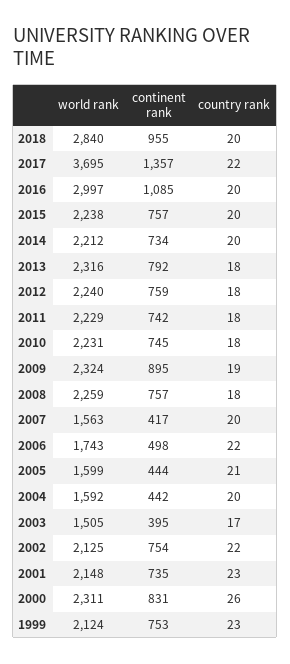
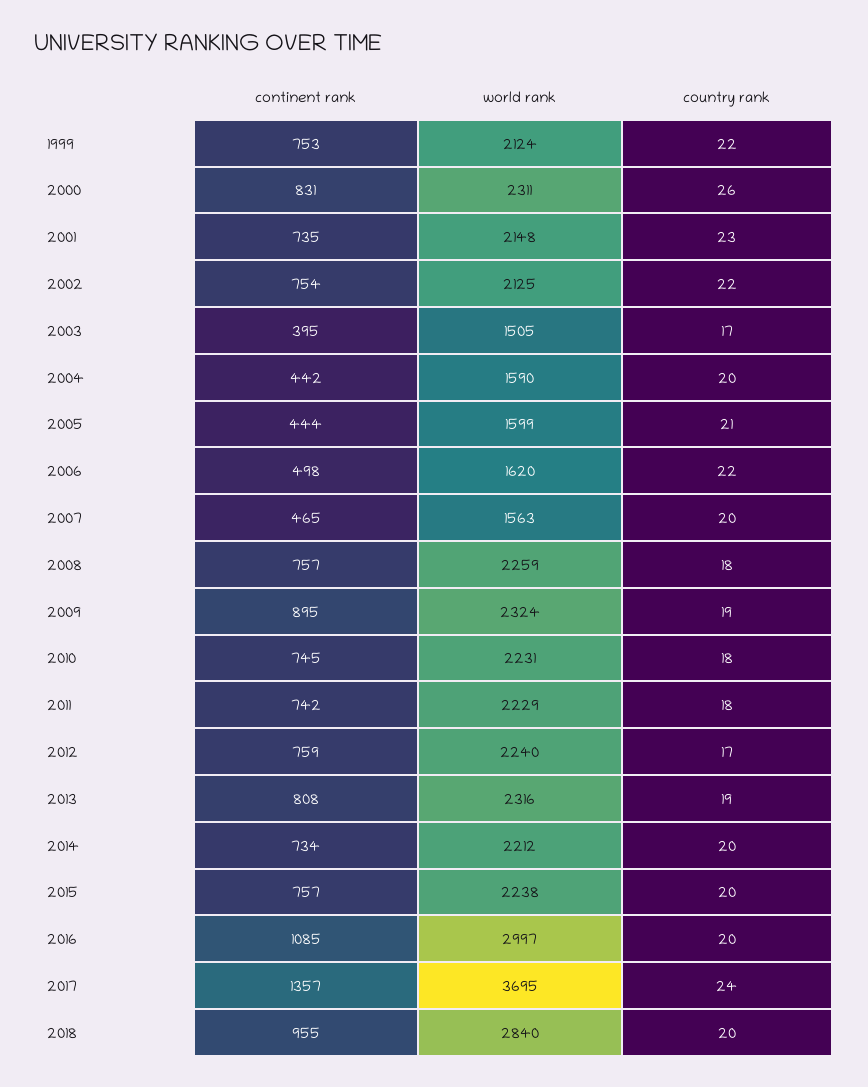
  {
    "world rank": {
      "2018": 2840,
      "2017": 3695,
      "2016": 2997,
      "2015": 2238,
      "2014": 2212,
      "2013": 2316,
      "2012": 2240,
      "2011": 2229,
      "2010": 2231,
      "2009": 2324,
      "2008": 2259,
      "2007": 1563,
-     "2006": 1743,
+     "2006": 1620,
      "2005": 1599,
-     "2004": 1592,
+     "2004": 1590,
      "2003": 1505,
      "2002": 2125,
      "2001": 2148,
      "2000": 2311,
      "1999": 2124
    },
    "continent rank": {
      "2018": 955,
      "2017": 1357,
      "2016": 1085,
      "2015": 757,
      "2014": 734,
-     "2013": 792,
+     "2013": 808,
      "2012": 759,
      "2011": 742,
      "2010": 745,
      "2009": 895,
      "2008": 757,
-     "2007": 417,
+     "2007": 465,
      "2006": 498,
      "2005": 444,
      "2004": 442,
      "2003": 395,
      "2002": 754,
      "2001": 735,
      "2000": 831,
      "1999": 753
    },
    "country rank": {
      "2018": 20,
-     "2017": 22,
+     "2017": 24,
      "2016": 20,
      "2015": 20,
      "2014": 20,
-     "2013": 18,
+     "2013": 19,
-     "2012": 18,
+     "2012": 17,
      "2011": 18,
      "2010": 18,
      "2009": 19,
      "2008": 18,
      "2007": 20,
      "2006": 22,
      "2005": 21,
      "2004": 20,
      "2003": 17,
      "2002": 22,
      "2001": 23,
      "2000": 26,
-     "1999": 23
+     "1999": 22
    }
  }

